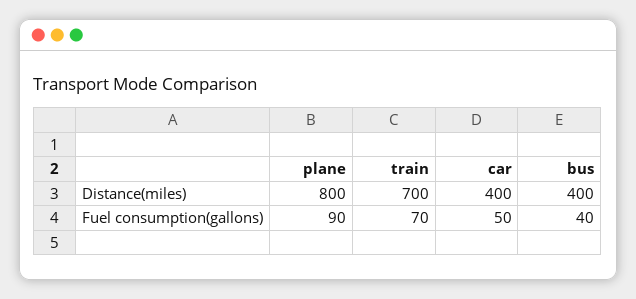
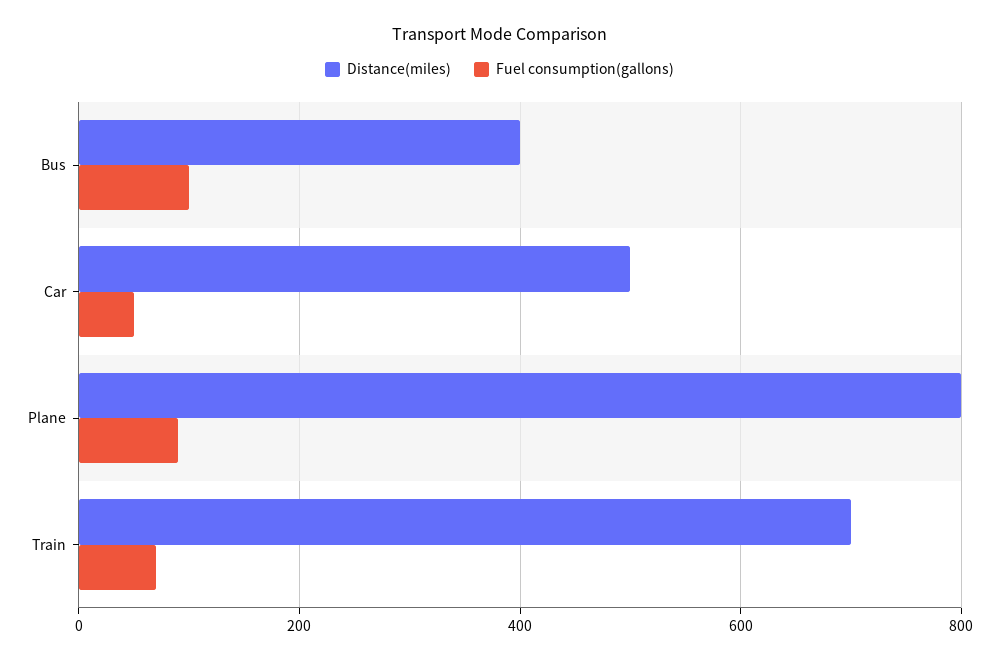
  {
    "Distance(miles)": {
      "plane": 800,
      "train": 700,
-     "car": 400,
+     "car": 500,
      "bus": 400
    },
    "Fuel consumption(gallons)": {
      "plane": 90,
      "train": 70,
      "car": 50,
-     "bus": 40
+     "bus": 100
    }
  }

